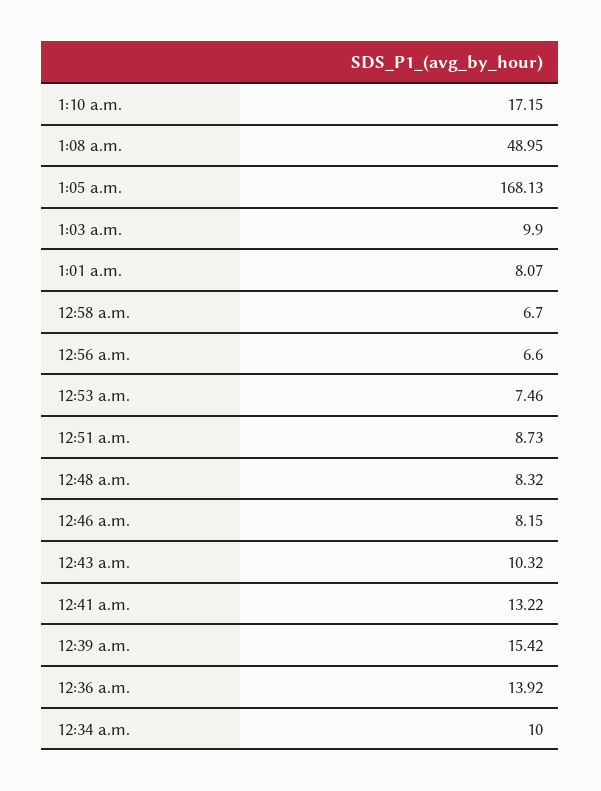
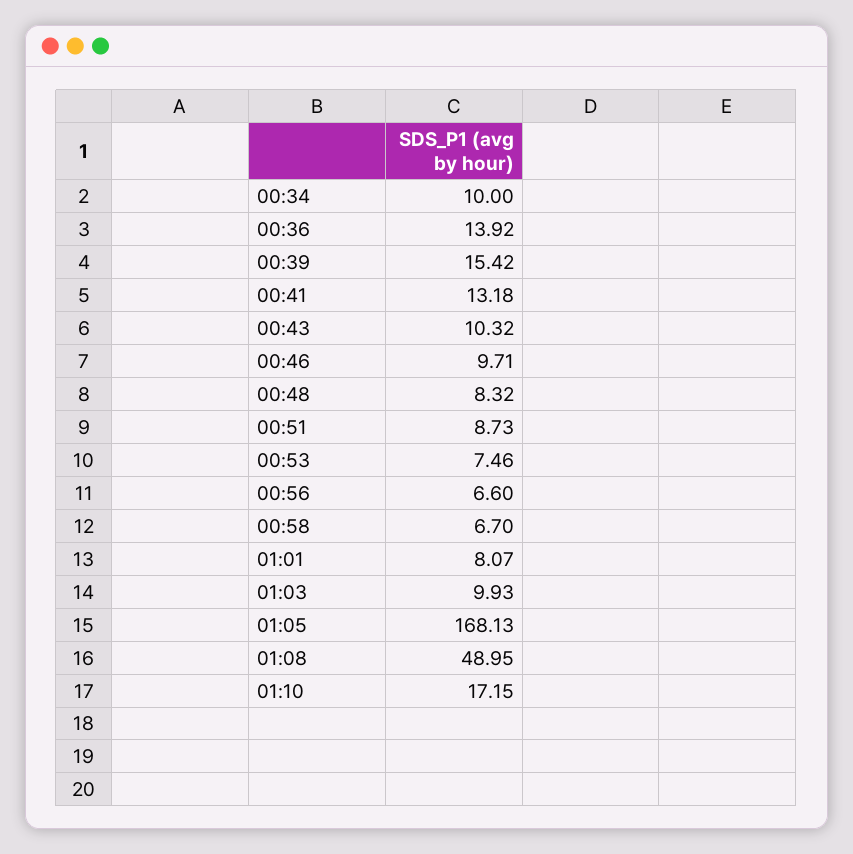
  {
    "1:10 a.m.": 17.15,
    "1:08 a.m.": 48.95,
    "1:05 a.m.": 168.13,
-   "1:03 a.m.": 9.9,
+   "1:03 a.m.": 9.93,
    "1:01 a.m.": 8.07,
    "12:58 a.m.": 6.7,
    "12:56 a.m.": 6.6,
    "12:53 a.m.": 7.46,
    "12:51 a.m.": 8.73,
    "12:48 a.m.": 8.32,
-   "12:46 a.m.": 8.15,
+   "12:46 a.m.": 9.71,
    "12:43 a.m.": 10.32,
-   "12:41 a.m.": 13.22,
+   "12:41 a.m.": 13.18,
    "12:39 a.m.": 15.42,
    "12:36 a.m.": 13.92,
    "12:34 a.m.": 10
  }

